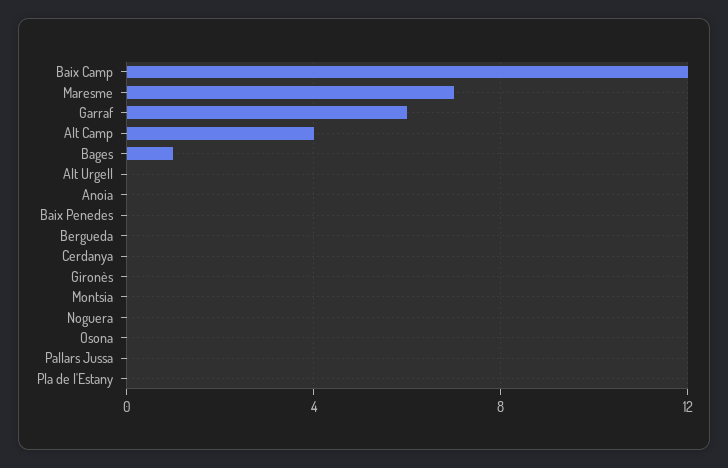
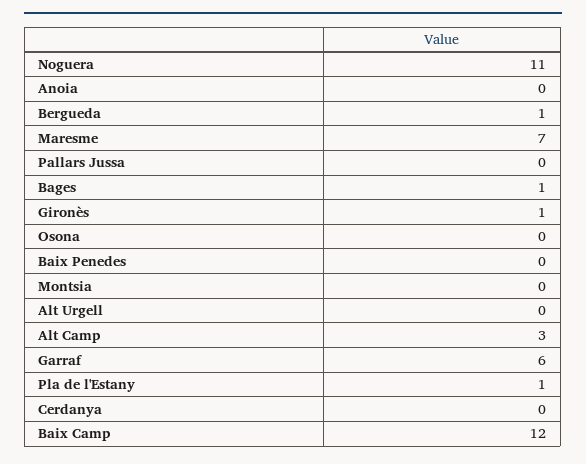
  {
    "Baix Camp": 12,
    "Maresme": 7,
    "Garraf": 6,
-   "Alt Camp": 4,
+   "Alt Camp": 3,
    "Bages": 1,
    "Alt Urgell": 0,
    "Anoia": 0,
    "Baix Penedes": 0,
-   "Bergueda": 0,
+   "Bergueda": 1,
    "Cerdanya": 0,
-   "Gironès": 0,
+   "Gironès": 1,
    "Montsia": 0,
-   "Noguera": 0,
+   "Noguera": 11,
    "Osona": 0,
    "Pallars Jussa": 0,
-   "Pla de l'Estany": 0
+   "Pla de l'Estany": 1
  }

